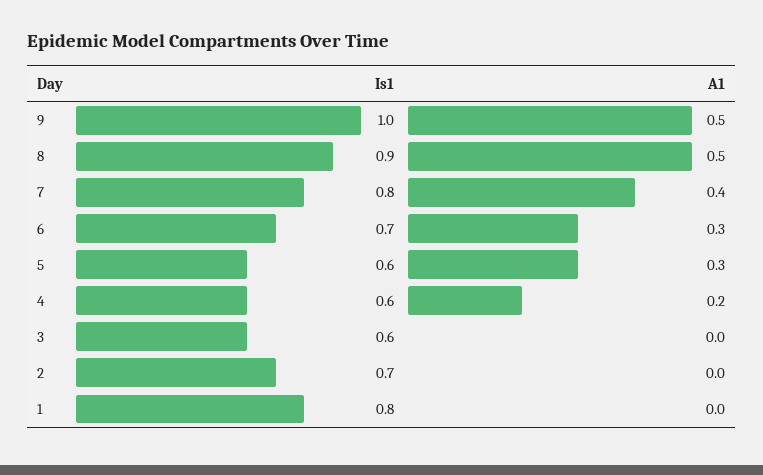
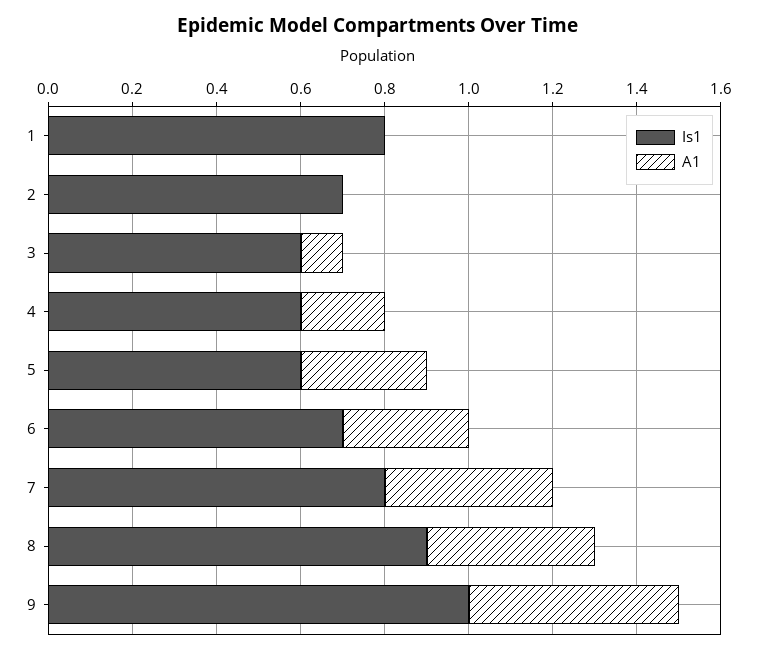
  {
    "Is1": {
      "9": 1,
      "8": 0.9,
      "7": 0.8,
      "6": 0.7,
      "5": 0.6,
      "4": 0.6,
      "3": 0.6,
      "2": 0.7,
      "1": 0.8
    },
    "A1": {
      "9": 0.5,
-     "8": 0.5,
+     "8": 0.4,
      "7": 0.4,
      "6": 0.3,
      "5": 0.3,
      "4": 0.2,
-     "3": 0,
+     "3": 0.1,
      "2": 0,
      "1": 0
    }
  }

